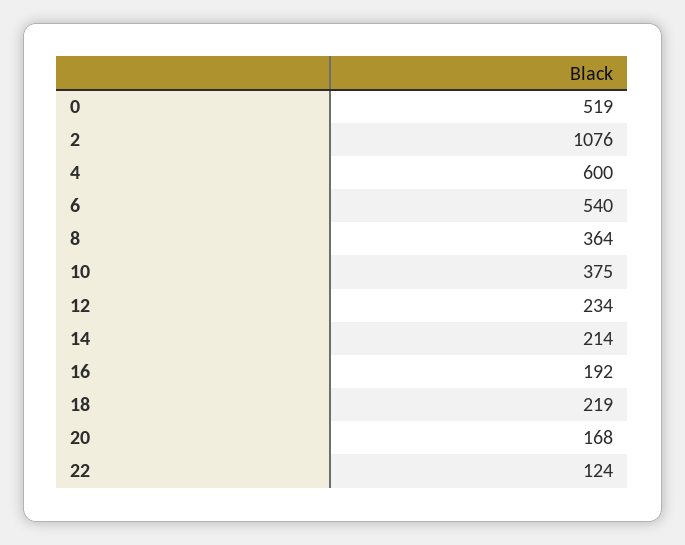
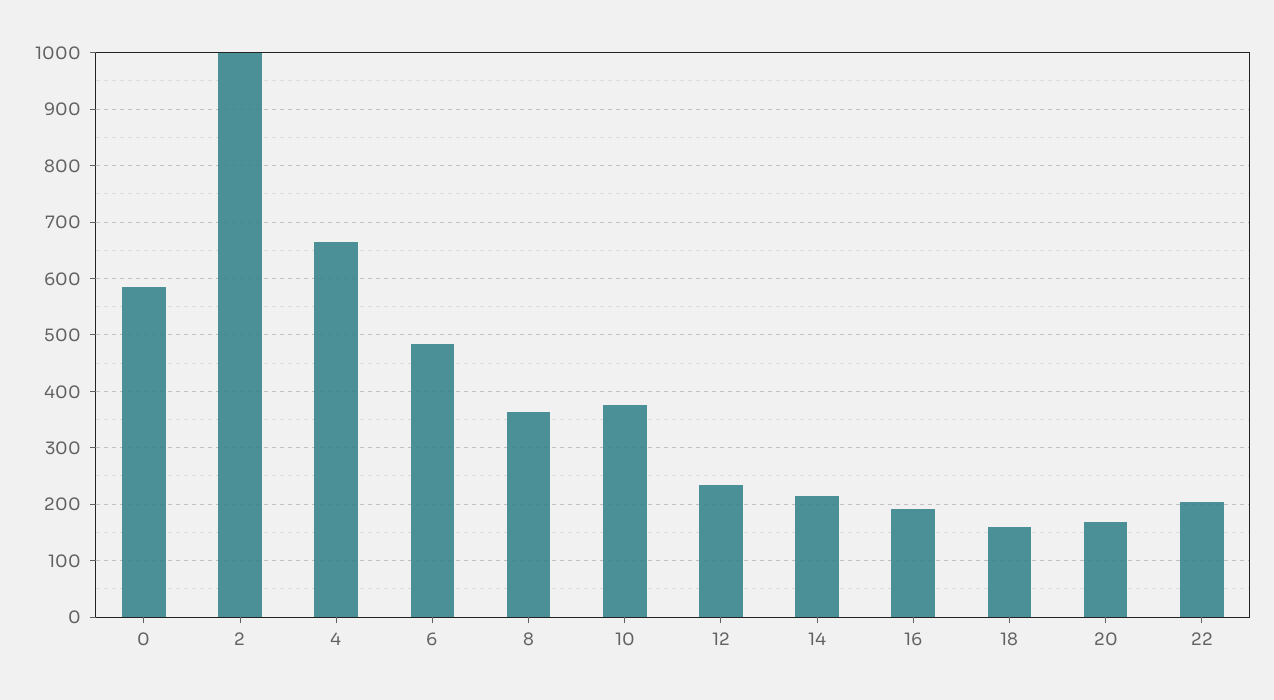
  {
-   "0": 519,
+   "0": 580,
-   "2": 1076,
+   "2": 1000,
-   "4": 600,
+   "4": 660,
-   "6": 540,
+   "6": 480,
    "8": 364,
    "10": 375,
    "12": 234,
    "14": 214,
    "16": 192,
-   "18": 219,
+   "18": 160,
    "20": 168,
-   "22": 124
+   "22": 200
  }

